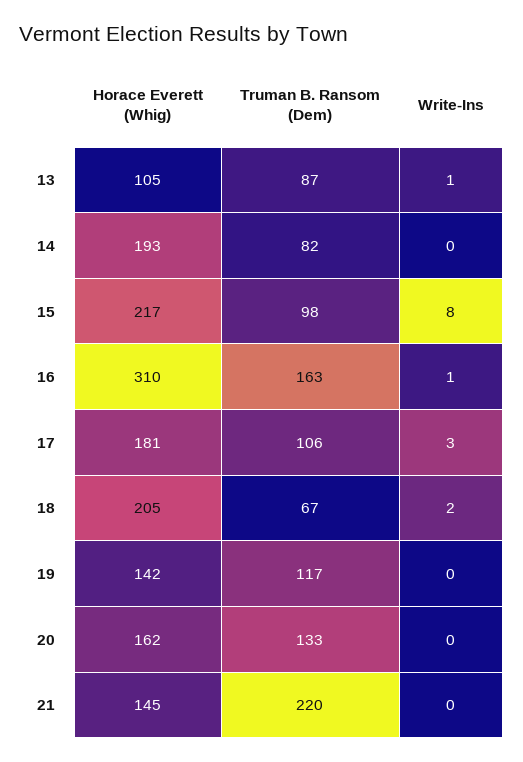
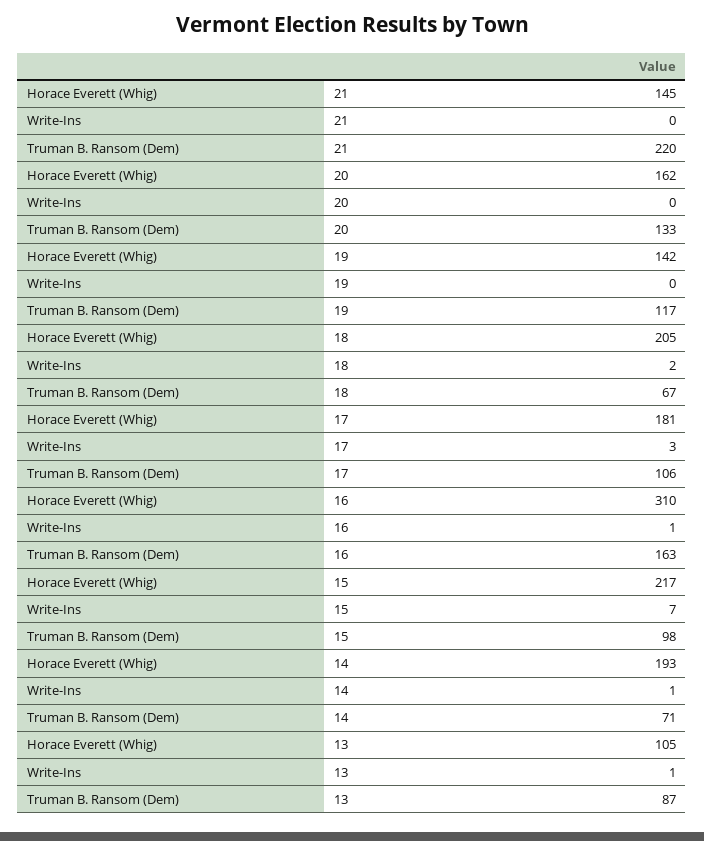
  {
    "Horace Everett (Whig)": {
      "13": 105,
      "14": 193,
      "15": 217,
      "16": 310,
      "17": 181,
      "18": 205,
      "19": 142,
      "20": 162,
      "21": 145
    },
    "Truman B. Ransom (Dem)": {
      "13": 87,
-     "14": 82,
+     "14": 71,
      "15": 98,
      "16": 163,
      "17": 106,
      "18": 67,
      "19": 117,
      "20": 133,
      "21": 220
    },
    "Write-Ins": {
      "13": 1,
-     "14": 0,
+     "14": 1,
-     "15": 8,
+     "15": 7,
      "16": 1,
      "17": 3,
      "18": 2,
      "19": 0,
      "20": 0,
      "21": 0
    }
  }

